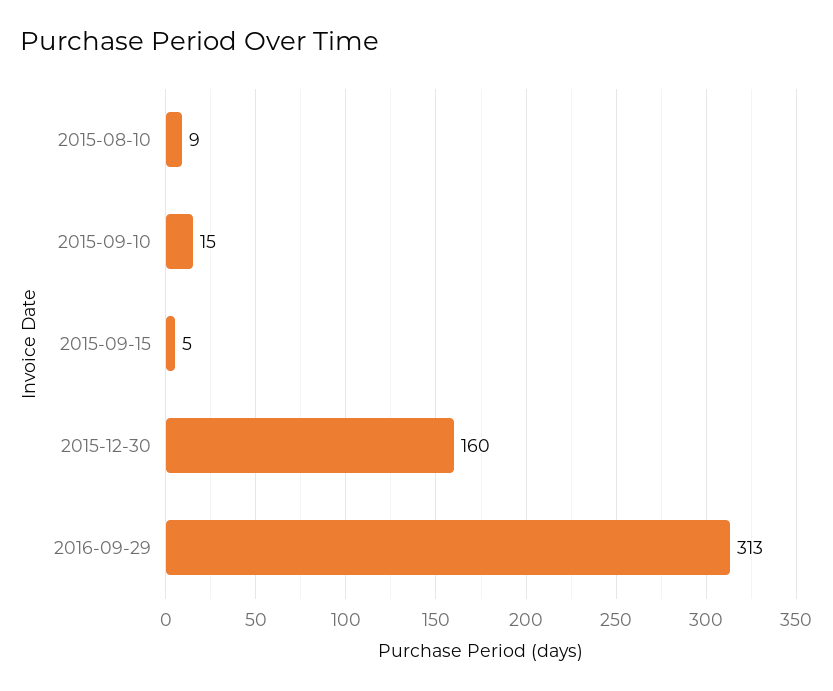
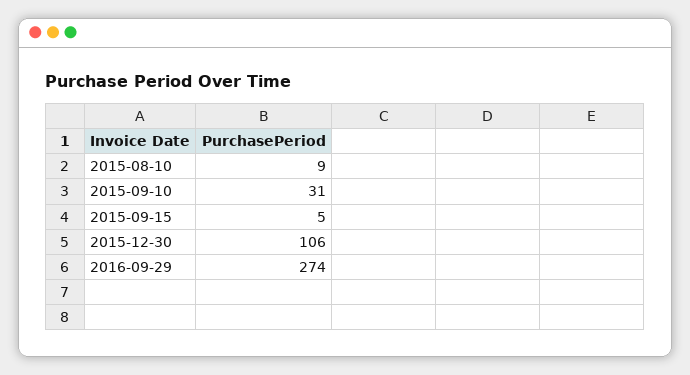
  {
    "2015-08-10": 9,
-   "2015-09-10": 15,
+   "2015-09-10": 31,
    "2015-09-15": 5,
-   "2015-12-30": 160,
+   "2015-12-30": 106,
-   "2016-09-29": 313
+   "2016-09-29": 274
  }

